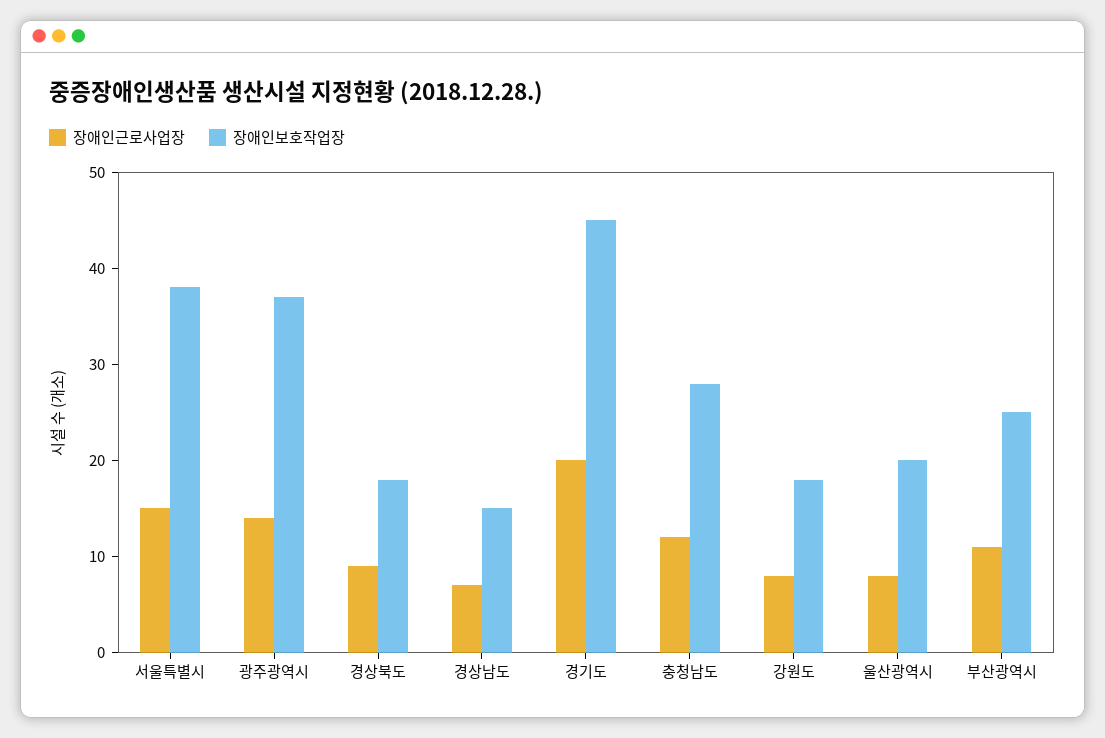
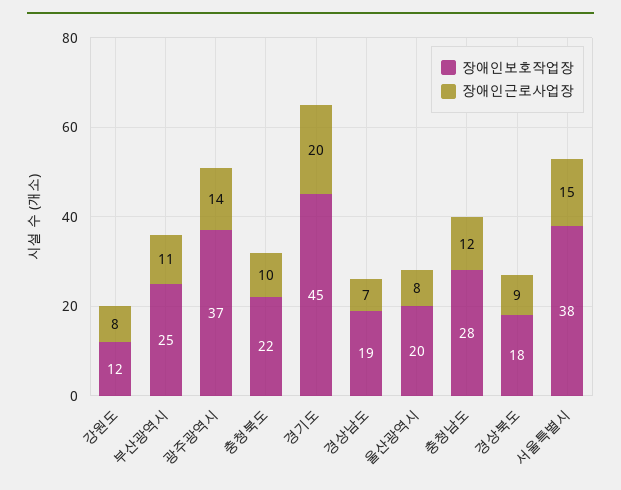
  {
    "장애인근로사업장": {
      "서울특별시": 15,
      "광주광역시": 14,
      "경상북도": 9,
      "경상남도": 7,
      "경기도": 20,
      "충청남도": 12,
      "강원도": 8,
      "울산광역시": 8,
-     "부산광역시": 11
+     "부산광역시": 11,
+     "충청북도": 10
    },
    "장애인보호작업장": {
      "서울특별시": 38,
      "광주광역시": 37,
      "경상북도": 18,
-     "경상남도": 15,
+     "경상남도": 19,
      "경기도": 45,
      "충청남도": 28,
-     "강원도": 18,
+     "강원도": 12,
      "울산광역시": 20,
-     "부산광역시": 25
+     "부산광역시": 25,
+     "충청북도": 22
    }
  }

